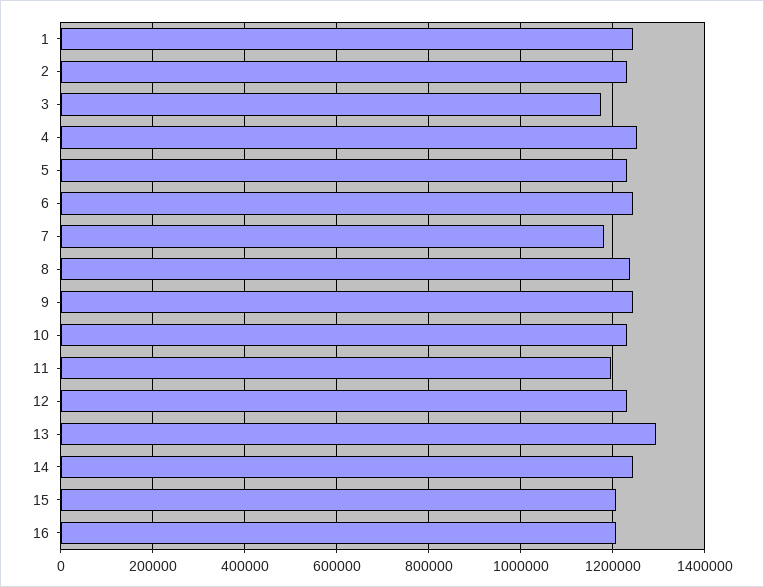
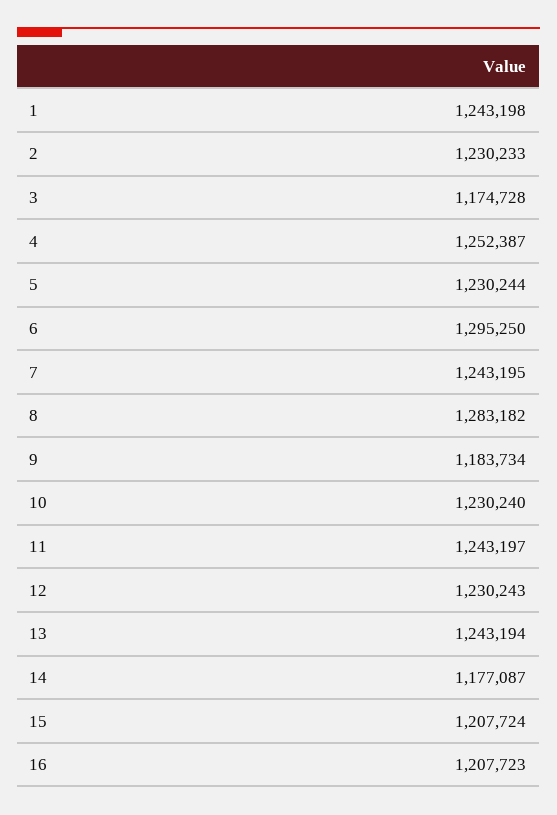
  {
    "1": 1243198,
    "2": 1230233,
    "3": 1174728,
    "4": 1252387,
    "5": 1230244,
-   "6": 1240000,
+   "6": 1295250,
-   "7": 1180000,
+   "7": 1243195,
-   "8": 1240000,
+   "8": 1283182,
-   "9": 1240000,
+   "9": 1183734,
    "10": 1230240,
-   "11": 1200000,
+   "11": 1243197,
    "12": 1230243,
-   "13": 1300000,
+   "13": 1243194,
-   "14": 1240000,
+   "14": 1177087,
    "15": 1207724,
    "16": 1207723
  }

